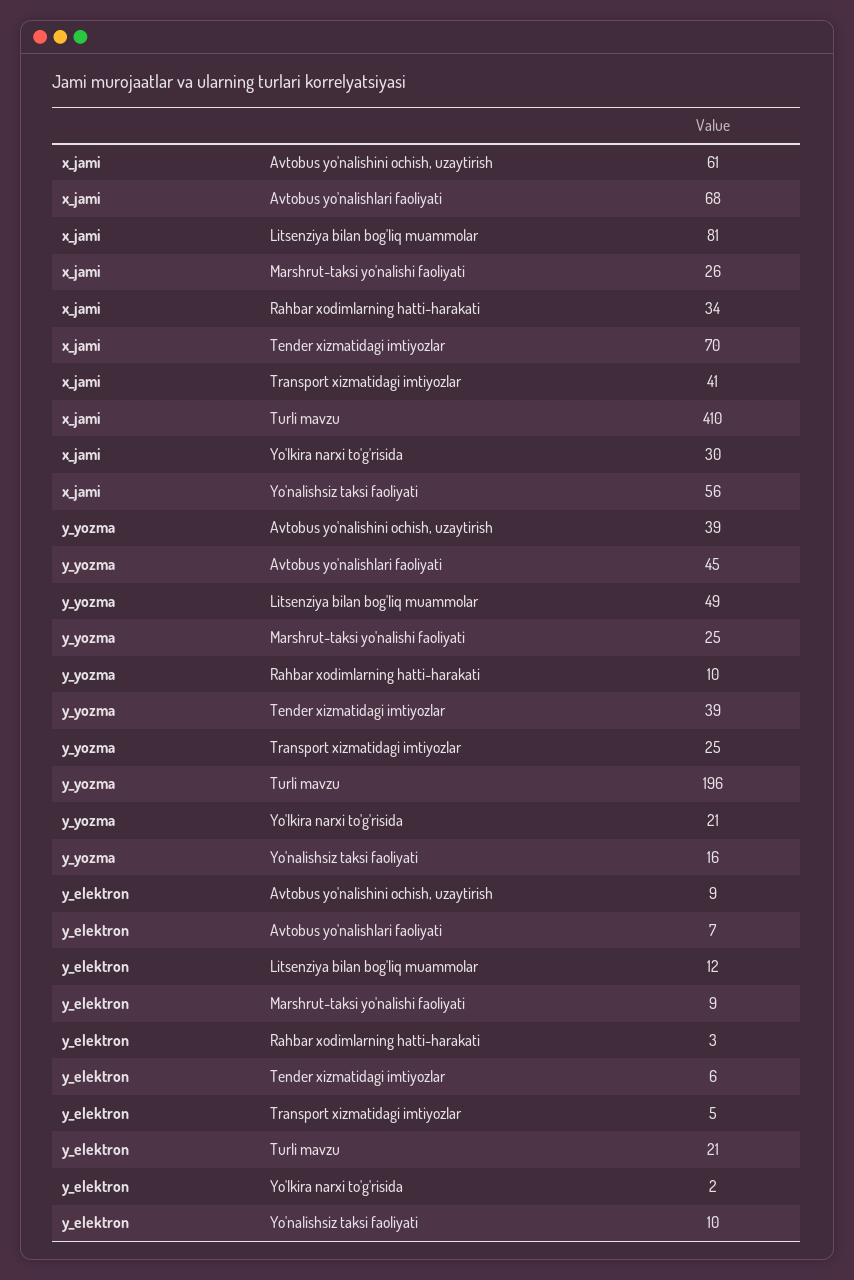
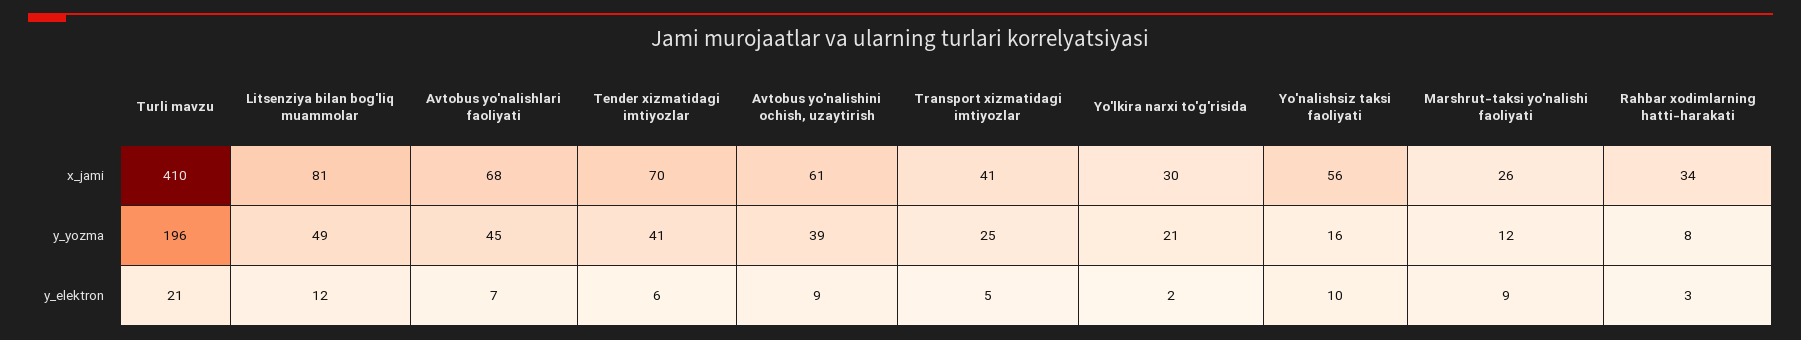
  {
    "x_jami": {
      "Avtobus yo'nalishini ochish, uzaytirish": 61,
      "Avtobus yo'nalishlari faoliyati": 68,
      "Litsenziya bilan bog'liq muammolar": 81,
      "Marshrut-taksi yo'nalishi faoliyati": 26,
      "Rahbar xodimlarning hatti-harakati": 34,
      "Tender xizmatidagi imtiyozlar": 70,
      "Transport xizmatidagi imtiyozlar": 41,
      "Turli mavzu": 410,
      "Yo'lkira narxi to'g'risida": 30,
      "Yo'nalishsiz taksi faoliyati": 56
    },
    "y_yozma": {
      "Avtobus yo'nalishini ochish, uzaytirish": 39,
      "Avtobus yo'nalishlari faoliyati": 45,
      "Litsenziya bilan bog'liq muammolar": 49,
-     "Marshrut-taksi yo'nalishi faoliyati": 25,
+     "Marshrut-taksi yo'nalishi faoliyati": 12,
-     "Rahbar xodimlarning hatti-harakati": 10,
+     "Rahbar xodimlarning hatti-harakati": 8,
-     "Tender xizmatidagi imtiyozlar": 39,
+     "Tender xizmatidagi imtiyozlar": 41,
      "Transport xizmatidagi imtiyozlar": 25,
      "Turli mavzu": 196,
      "Yo'lkira narxi to'g'risida": 21,
      "Yo'nalishsiz taksi faoliyati": 16
    },
    "y_elektron": {
      "Avtobus yo'nalishini ochish, uzaytirish": 9,
      "Avtobus yo'nalishlari faoliyati": 7,
      "Litsenziya bilan bog'liq muammolar": 12,
      "Marshrut-taksi yo'nalishi faoliyati": 9,
      "Rahbar xodimlarning hatti-harakati": 3,
      "Tender xizmatidagi imtiyozlar": 6,
      "Transport xizmatidagi imtiyozlar": 5,
      "Turli mavzu": 21,
      "Yo'lkira narxi to'g'risida": 2,
      "Yo'nalishsiz taksi faoliyati": 10
    }
  }

